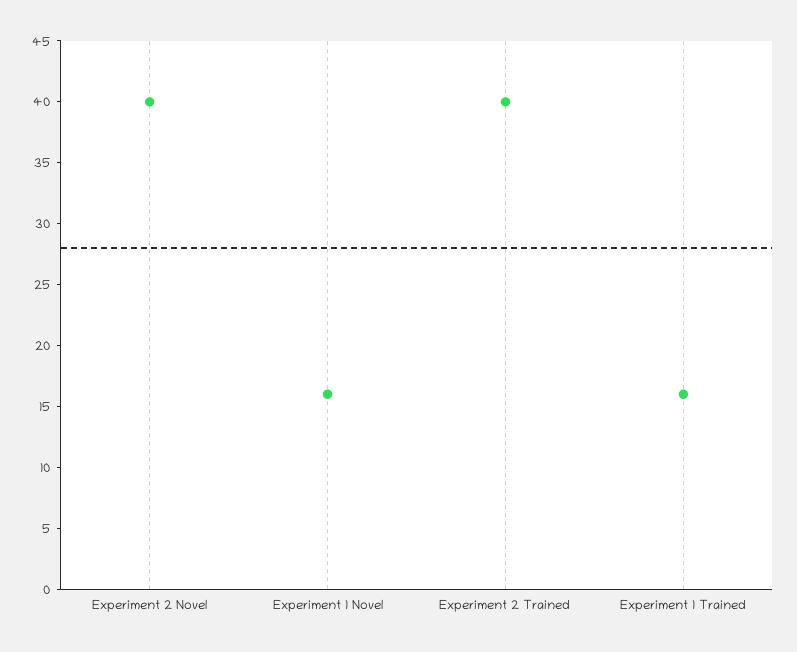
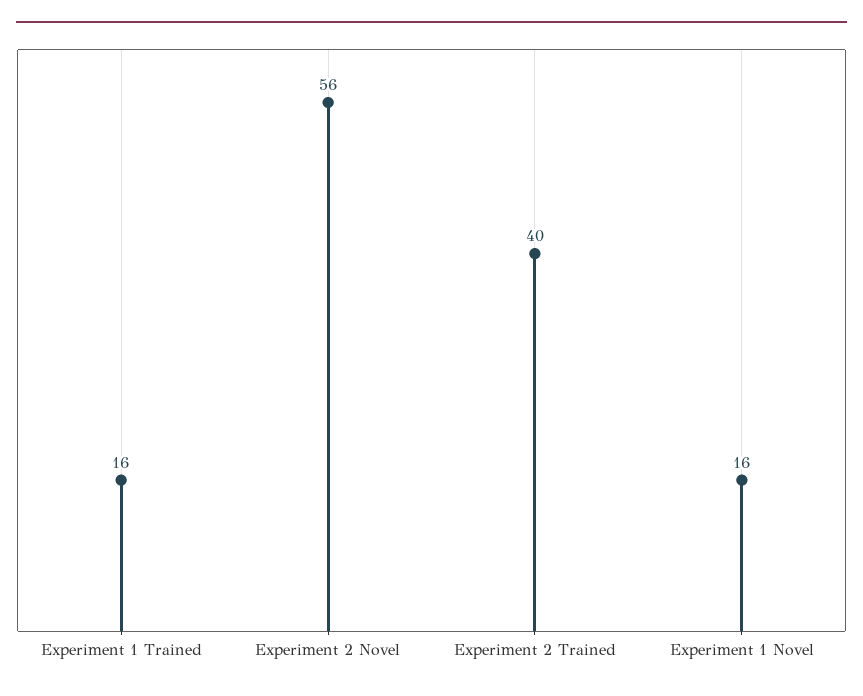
  {
-   "Experiment 2 Novel": 40,
+   "Experiment 2 Novel": 56,
    "Experiment 1 Novel": 16,
    "Experiment 2 Trained": 40,
    "Experiment 1 Trained": 16
  }

